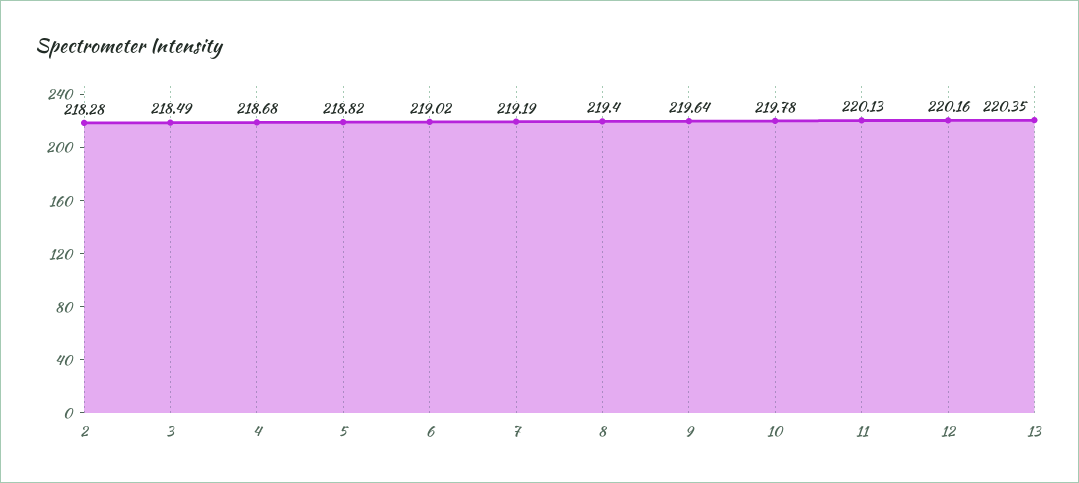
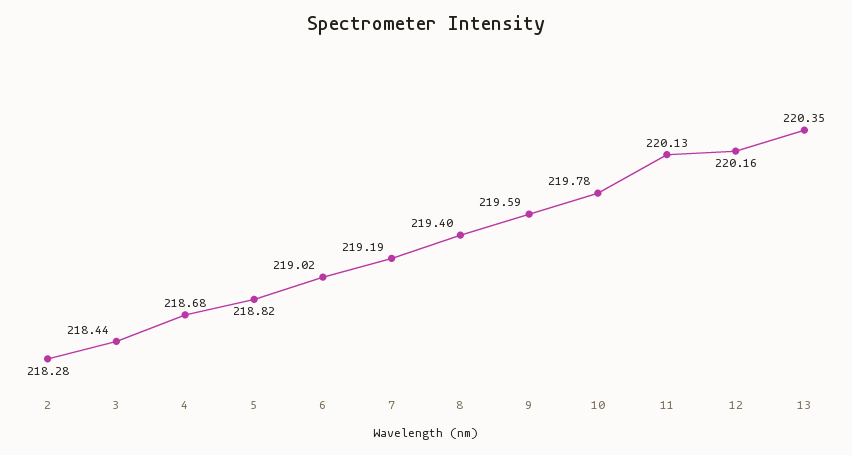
  {
    "2": 218.28,
-   "3": 218.49,
+   "3": 218.44,
    "4": 218.68,
    "5": 218.82,
    "6": 219.02,
    "7": 219.19,
    "8": 219.4,
-   "9": 219.64,
+   "9": 219.59,
    "10": 219.78,
    "11": 220.13,
    "12": 220.16,
    "13": 220.35
  }

